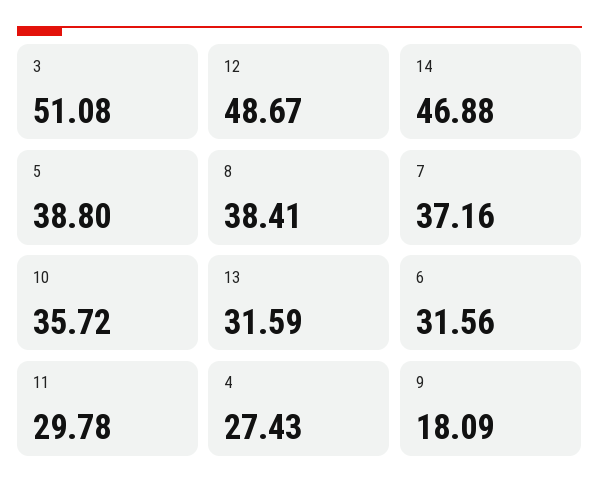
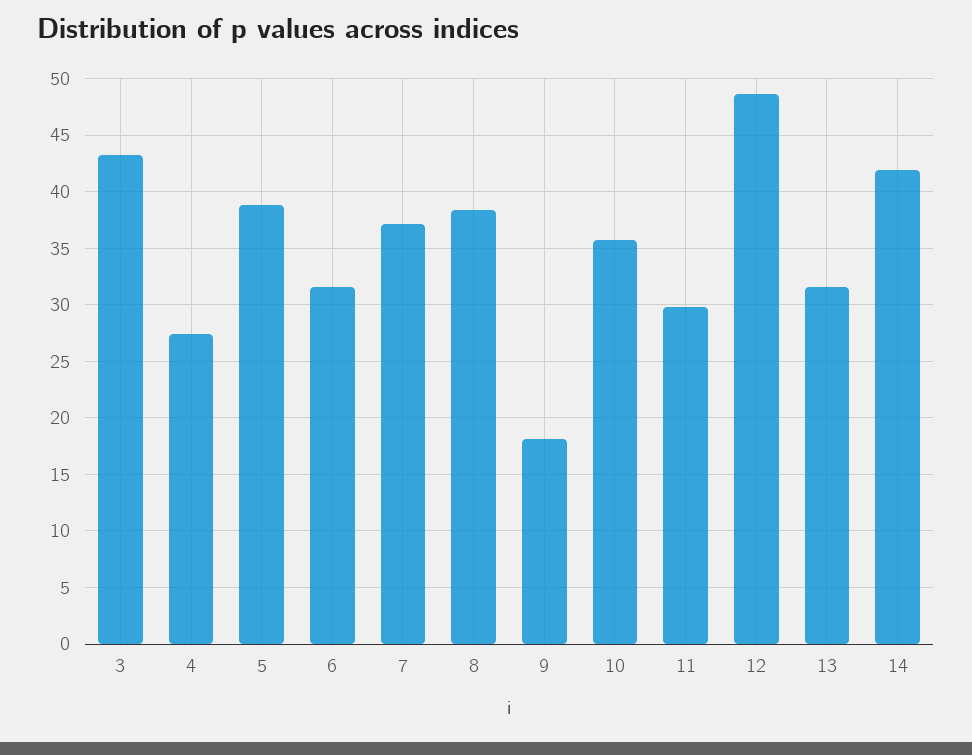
  {
-   "3": 51.08,
+   "3": 43,
    "12": 48.67,
-   "14": 46.88,
+   "14": 42,
    "5": 38.8,
    "8": 38.41,
    "7": 37.16,
    "10": 35.72,
    "13": 31.59,
    "6": 31.56,
    "11": 29.78,
    "4": 27.43,
    "9": 18.09
  }

